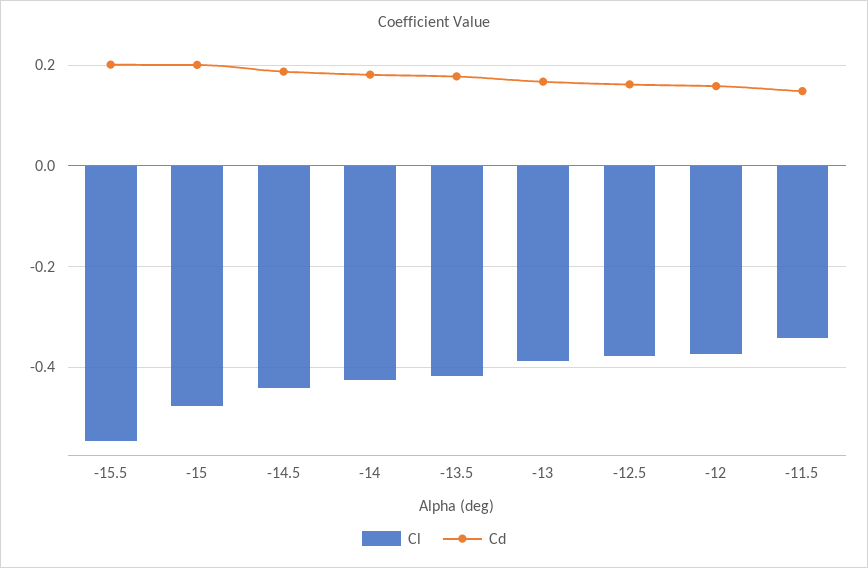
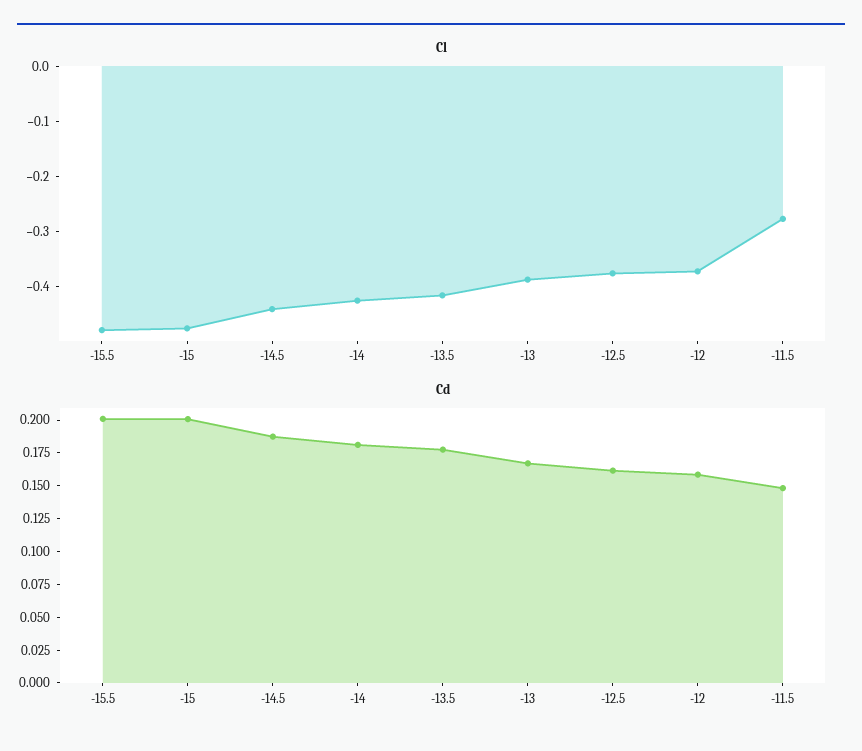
  {
    "Cl": {
-     "-15.5": -0.54,
+     "-15.5": -0.48,
      "-15": -0.48,
      "-14.5": -0.44,
      "-14": -0.42,
      "-13.5": -0.42,
      "-13": -0.38,
      "-12.5": -0.38,
      "-12": -0.38,
-     "-11.5": -0.34
+     "-11.5": -0.28
    },
    "Cd": {
      "-15.5": 0.2,
      "-15": 0.2,
      "-14.5": 0.18,
      "-14": 0.18,
      "-13.5": 0.18,
      "-13": 0.16,
      "-12.5": 0.16,
      "-12": 0.16,
      "-11.5": 0.14
    }
  }

